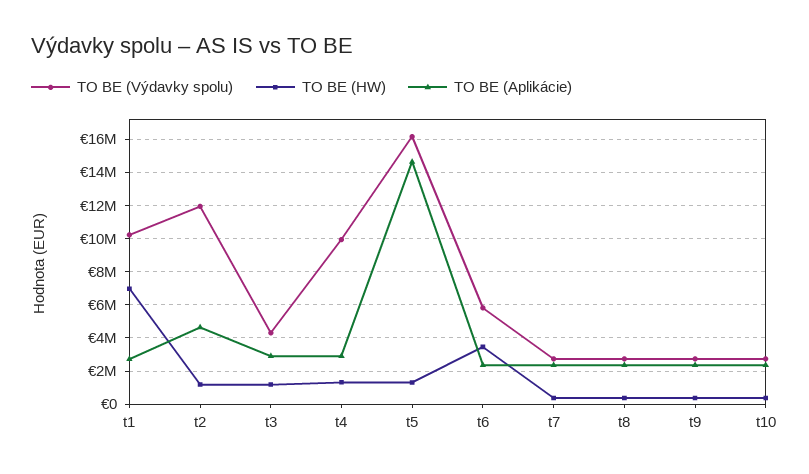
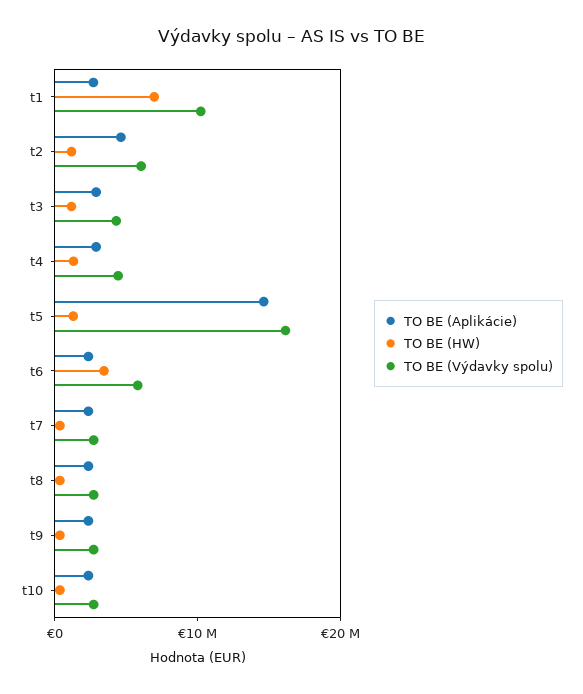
  {
    "TO BE (Výdavky spolu)": {
      "t1": 10000000,
-     "t2": 12000000,
+     "t2": 6000000,
      "t3": 4500000,
-     "t4": 10000000,
+     "t4": 4000000,
      "t5": 16000000,
      "t6": 6000000,
      "t7": 2500000,
      "t8": 2500000,
      "t9": 2500000,
      "t10": 2500000
    },
    "TO BE (HW)": {
      "t1": 7000000,
      "t2": 1000000,
      "t3": 1000000,
      "t4": 1500000,
      "t5": 1500000,
      "t6": 3500000,
      "t7": 500000,
      "t8": 500000,
      "t9": 500000,
      "t10": 500000
    },
    "TO BE (Aplikácie)": {
      "t1": 2500000,
      "t2": 4500000,
      "t3": 3000000,
      "t4": 3000000,
      "t5": 14500000,
      "t6": 2500000,
      "t7": 2500000,
      "t8": 2500000,
      "t9": 2500000,
      "t10": 2500000
    }
  }

